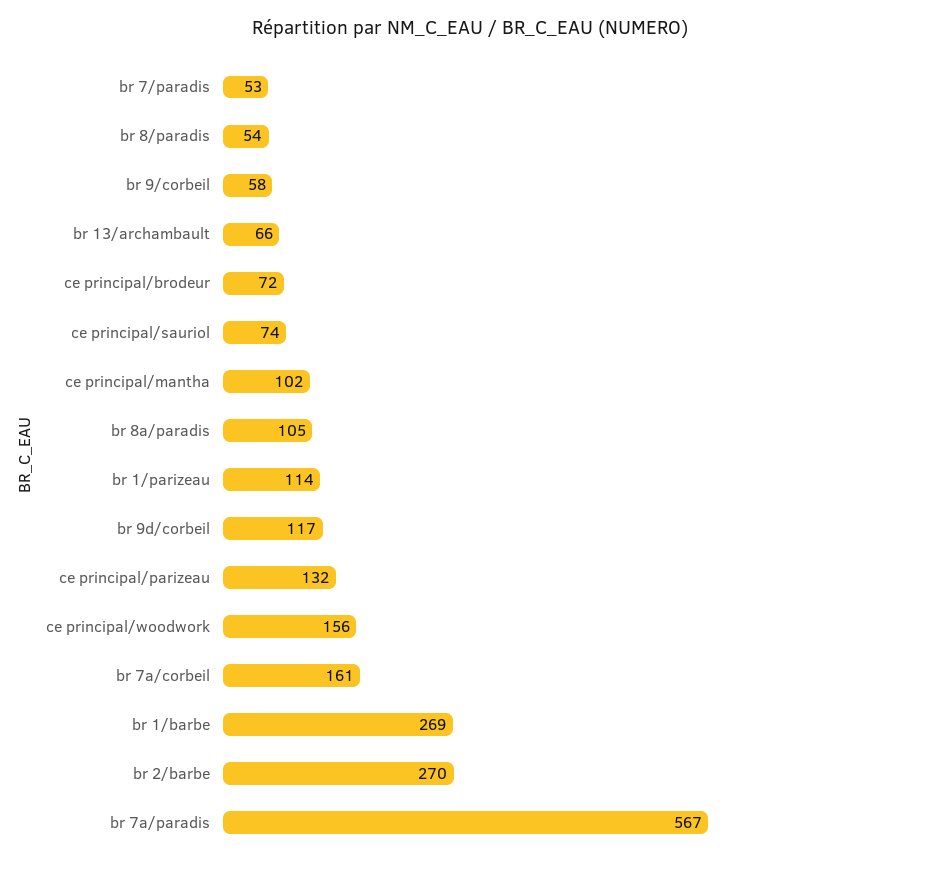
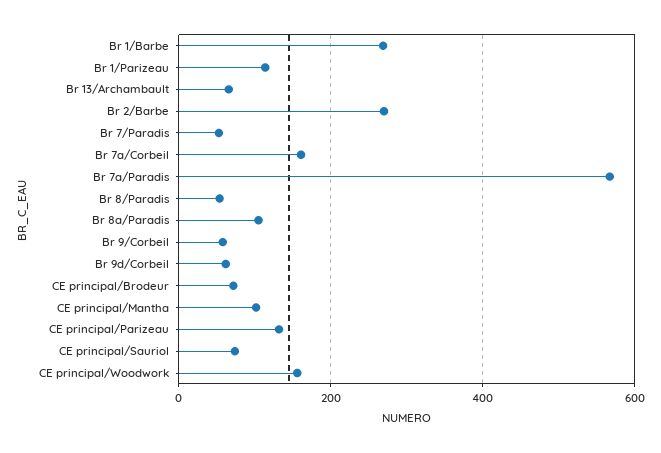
  {
    "br 7/paradis": 53,
    "br 8/paradis": 54,
    "br 9/corbeil": 58,
    "br 13/archambault": 66,
    "ce principal/brodeur": 72,
    "ce principal/sauriol": 74,
    "ce principal/mantha": 102,
    "br 8a/paradis": 105,
    "br 1/parizeau": 114,
-   "br 9d/corbeil": 117,
+   "br 9d/corbeil": 60,
    "ce principal/parizeau": 132,
    "ce principal/woodwork": 156,
    "br 7a/corbeil": 161,
    "br 1/barbe": 269,
    "br 2/barbe": 270,
    "br 7a/paradis": 567
  }

